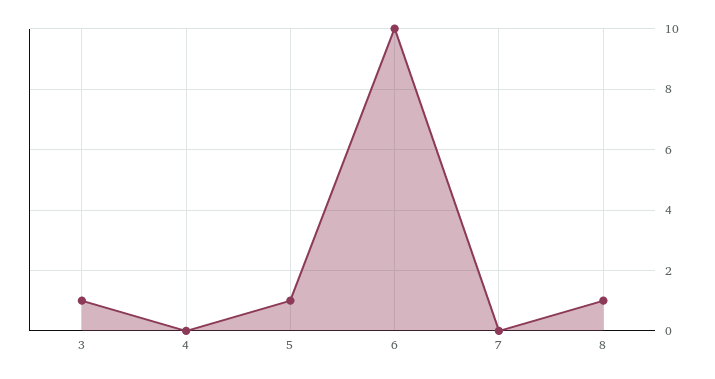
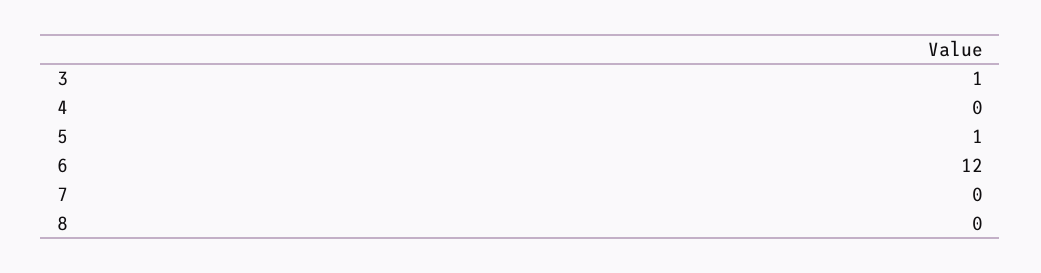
  {
    "3": 1,
    "4": 0,
    "5": 1,
-   "6": 10,
+   "6": 12,
    "7": 0,
-   "8": 1
+   "8": 0
  }

